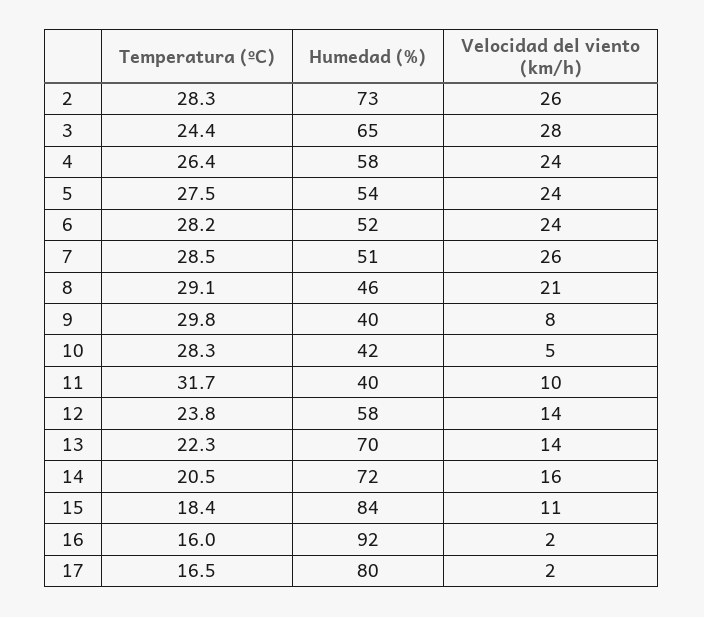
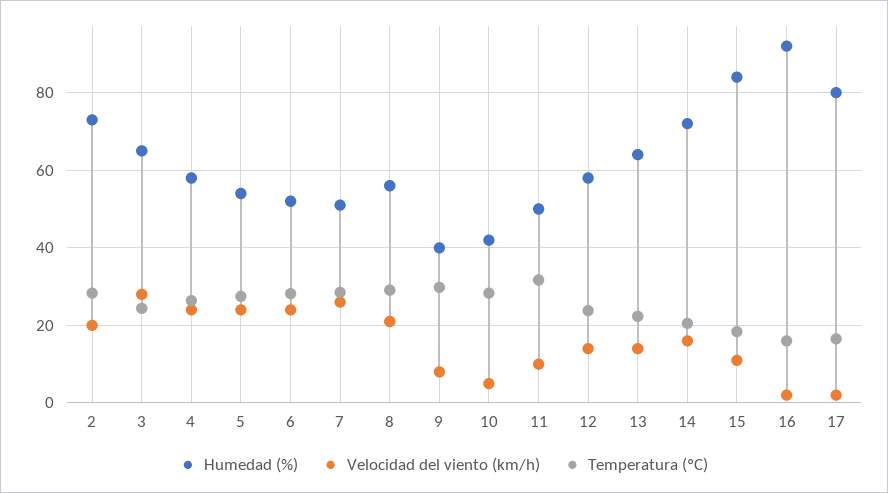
  {
    "Temperatura (ºC)": {
      "2": 28.3,
      "3": 24.4,
      "4": 26.4,
      "5": 27.5,
      "6": 28.2,
      "7": 28.5,
      "8": 29.1,
      "9": 29.8,
      "10": 28.3,
      "11": 31.7,
      "12": 23.8,
      "13": 22.3,
      "14": 20.5,
      "15": 18.4,
      "16": 16,
      "17": 16.5
    },
    "Humedad (%)": {
      "2": 73,
      "3": 65,
      "4": 58,
      "5": 54,
      "6": 52,
      "7": 51,
-     "8": 46,
+     "8": 56,
      "9": 40,
      "10": 42,
-     "11": 40,
+     "11": 50,
      "12": 58,
-     "13": 70,
+     "13": 64,
      "14": 72,
      "15": 84,
      "16": 92,
      "17": 80
    },
    "Velocidad del viento (km/h)": {
-     "2": 26,
+     "2": 20,
      "3": 28,
      "4": 24,
      "5": 24,
      "6": 24,
      "7": 26,
      "8": 21,
      "9": 8,
      "10": 5,
      "11": 10,
      "12": 14,
      "13": 14,
      "14": 16,
      "15": 11,
      "16": 2,
      "17": 2
    }
  }

